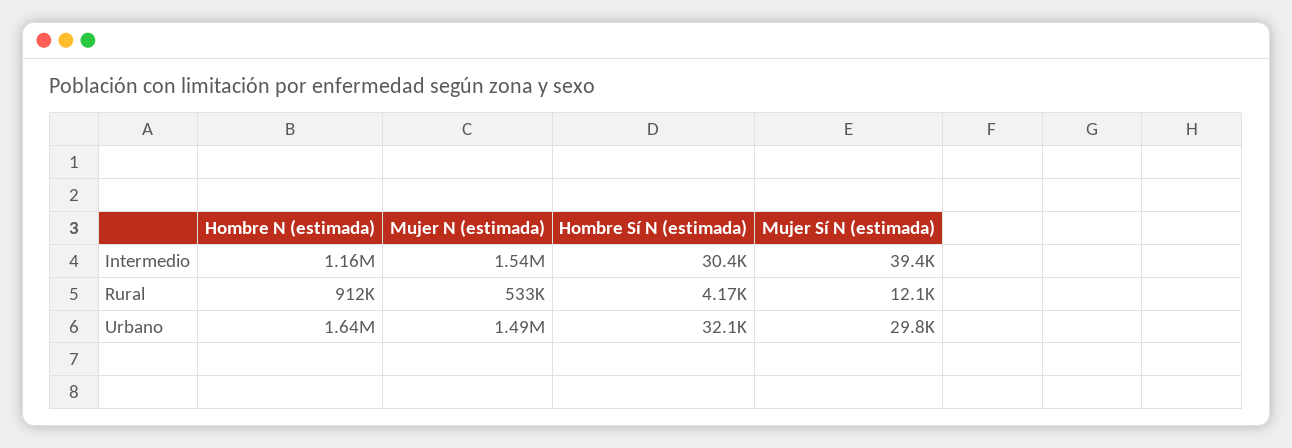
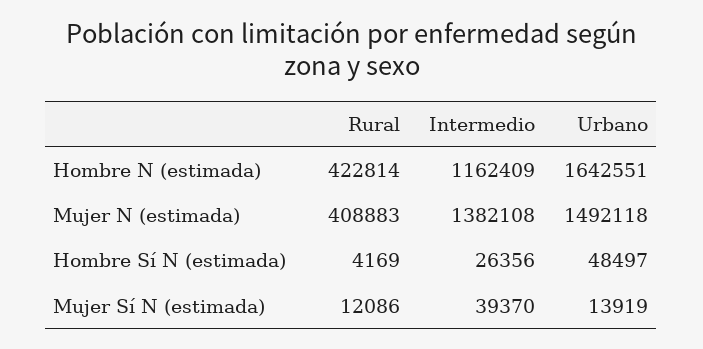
  {
    "Hombre N (estimada)": {
      "Intermedio": 1162409,
-     "Rural": 912000,
+     "Rural": 422814,
      "Urbano": 1642551
    },
    "Mujer N (estimada)": {
-     "Intermedio": 1540000,
+     "Intermedio": 1382108,
-     "Rural": 533000,
+     "Rural": 408883,
      "Urbano": 1492118
    },
    "Hombre Sí N (estimada)": {
-     "Intermedio": 30400,
+     "Intermedio": 26356,
      "Rural": 4169,
-     "Urbano": 32100
+     "Urbano": 48497
    },
    "Mujer Sí N (estimada)": {
      "Intermedio": 39370,
      "Rural": 12086,
-     "Urbano": 29800
+     "Urbano": 13919
    }
  }

